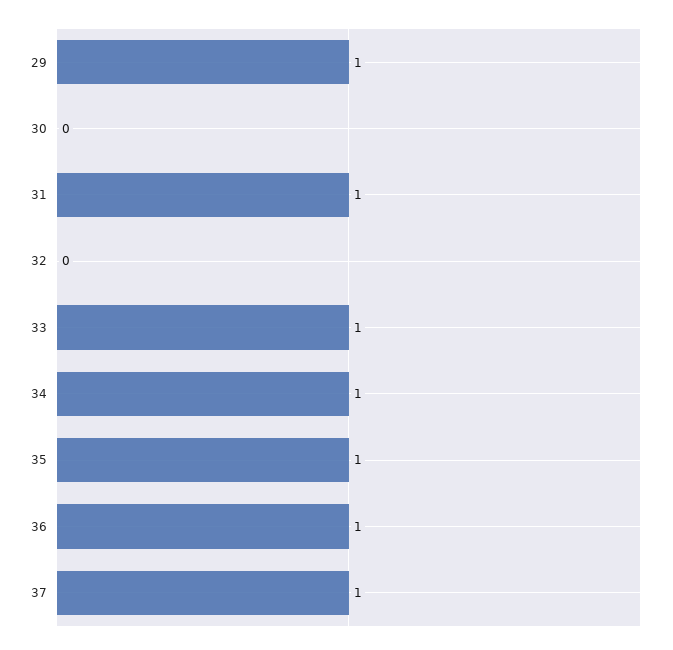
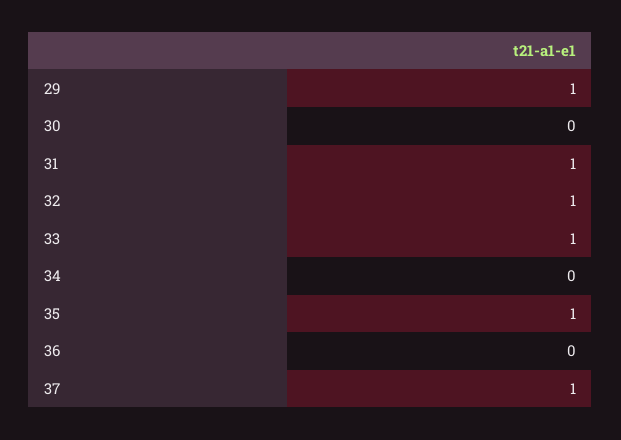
  {
    "29": 1,
    "30": 0,
    "31": 1,
-   "32": 0,
+   "32": 1,
    "33": 1,
-   "34": 1,
+   "34": 0,
    "35": 1,
-   "36": 1,
+   "36": 0,
    "37": 1
  }

